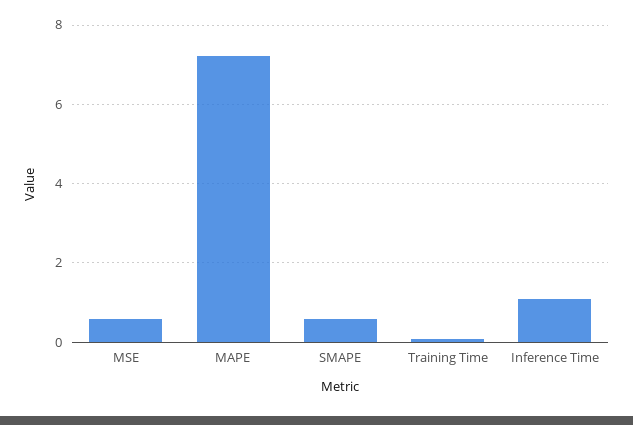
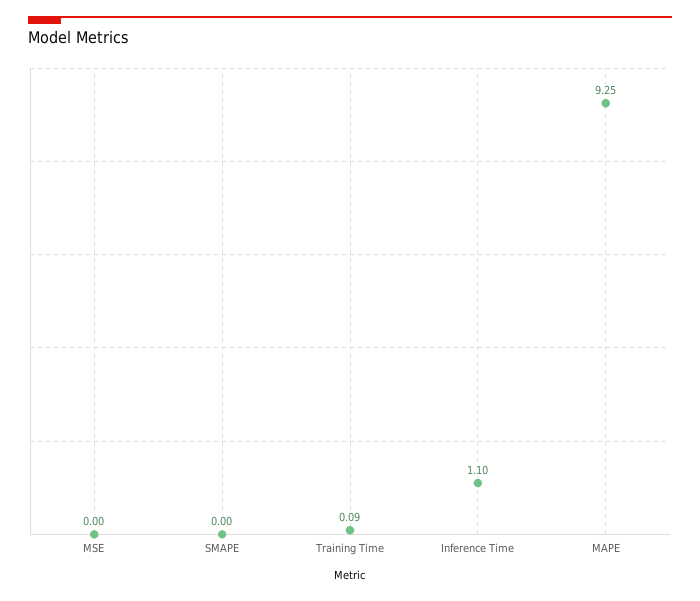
  {
-   "MSE": 0.6,
+   "MSE": 0,
-   "MAPE": 7.2,
+   "MAPE": 9.25,
-   "SMAPE": 0.6,
+   "SMAPE": 0,
    "Training Time": 0.09,
    "Inference Time": 1.1
  }

